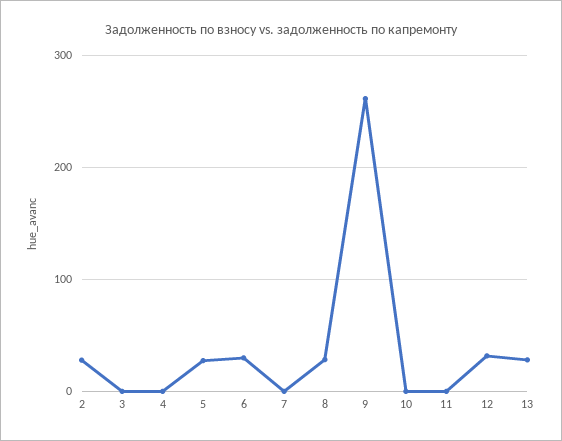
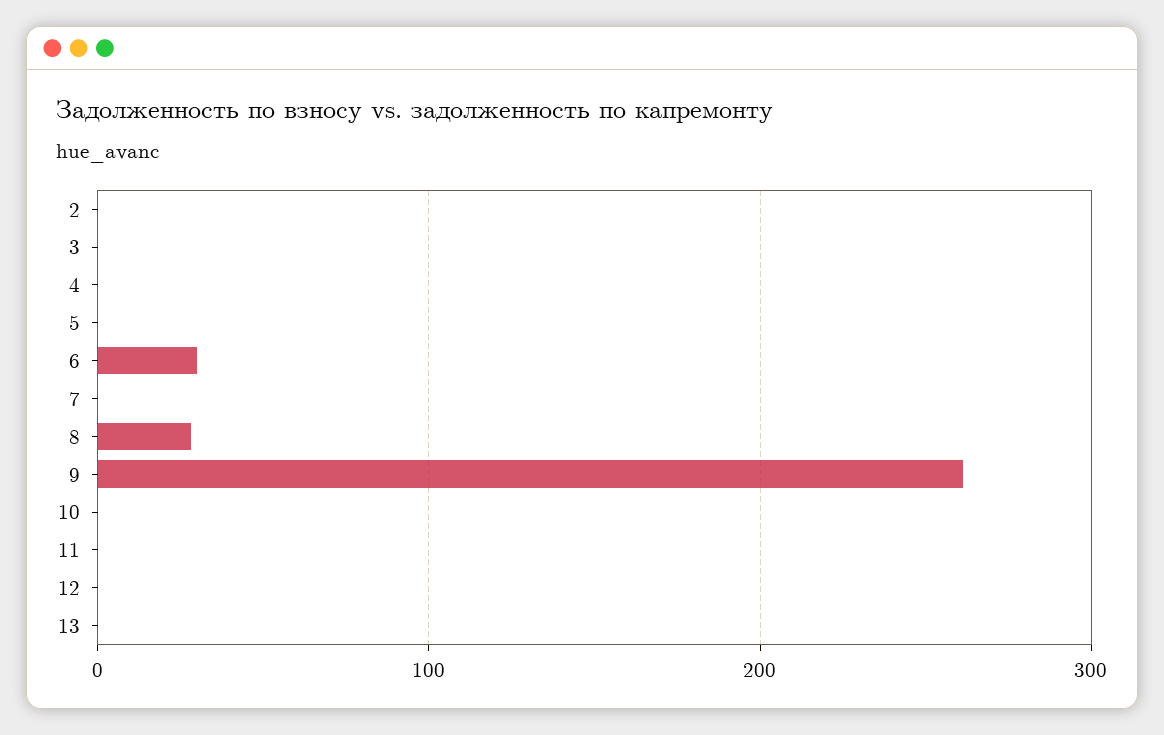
  {
-   "2": 30,
+   "2": 0,
    "3": 0,
    "4": 0,
-   "5": 30,
+   "5": 0,
    "6": 30,
    "7": 0,
    "8": 30,
    "9": 260,
    "10": 0,
    "11": 0,
-   "12": 30,
+   "12": 0,
-   "13": 30
+   "13": 0
  }

